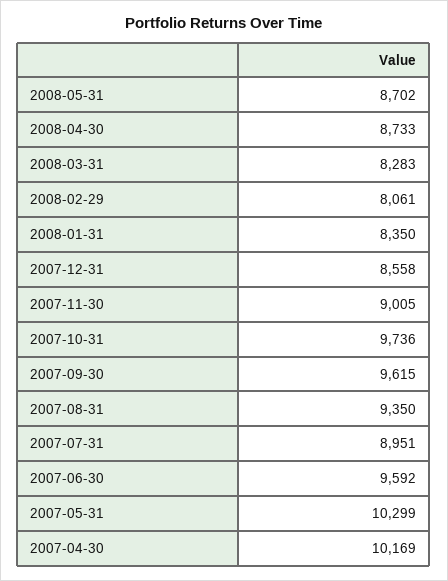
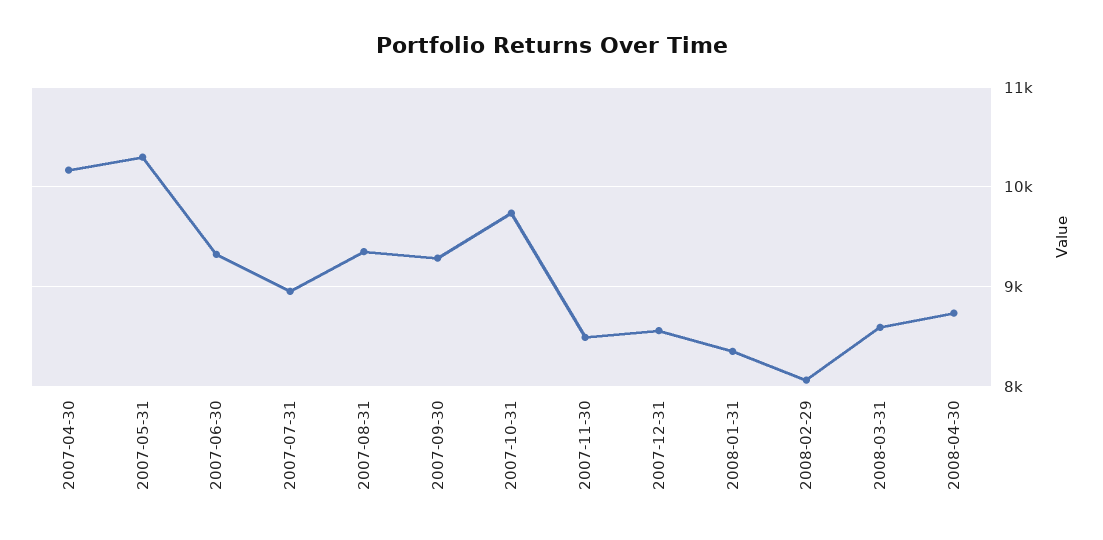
  {
-   "2008-05-31": 8702,
    "2008-04-30": 8733,
-   "2008-03-31": 8283,
+   "2008-03-31": 8600,
    "2008-02-29": 8061,
    "2008-01-31": 8350,
    "2007-12-31": 8558,
-   "2007-11-30": 9005,
+   "2007-11-30": 8500,
    "2007-10-31": 9736,
-   "2007-09-30": 9615,
+   "2007-09-30": 9300,
    "2007-08-31": 9350,
    "2007-07-31": 8951,
-   "2007-06-30": 9592,
+   "2007-06-30": 9300,
    "2007-05-31": 10299,
    "2007-04-30": 10169
  }

